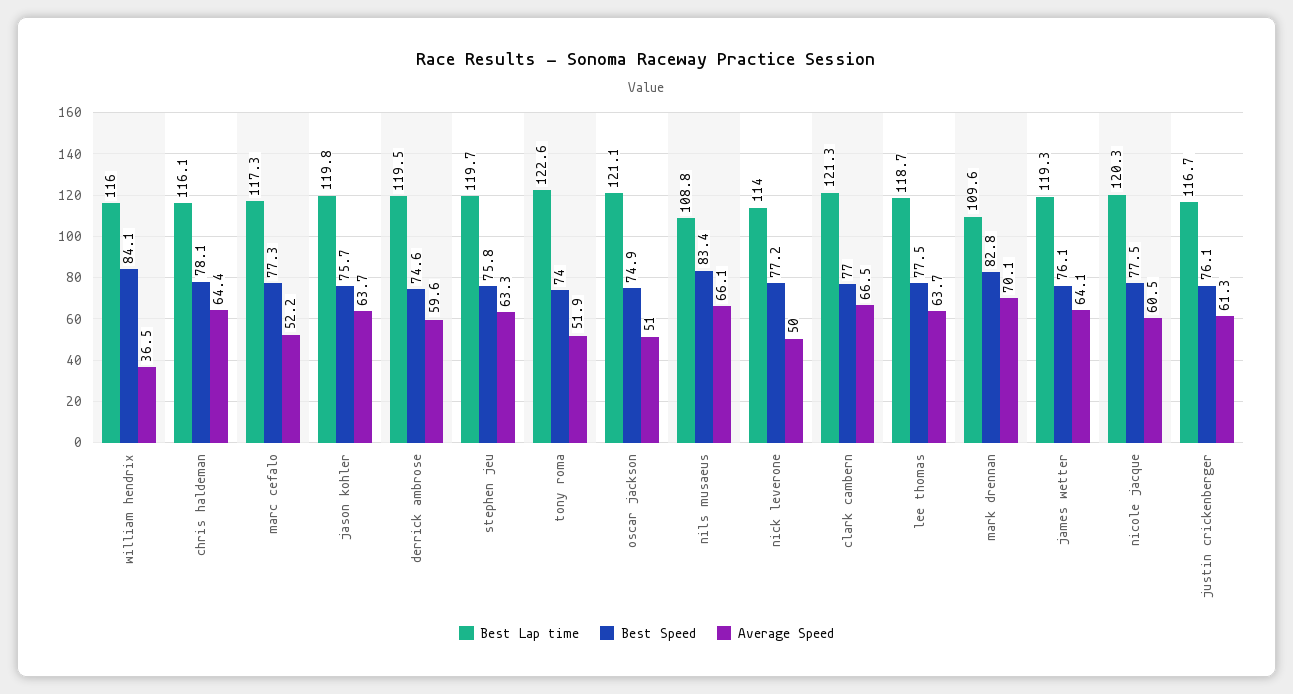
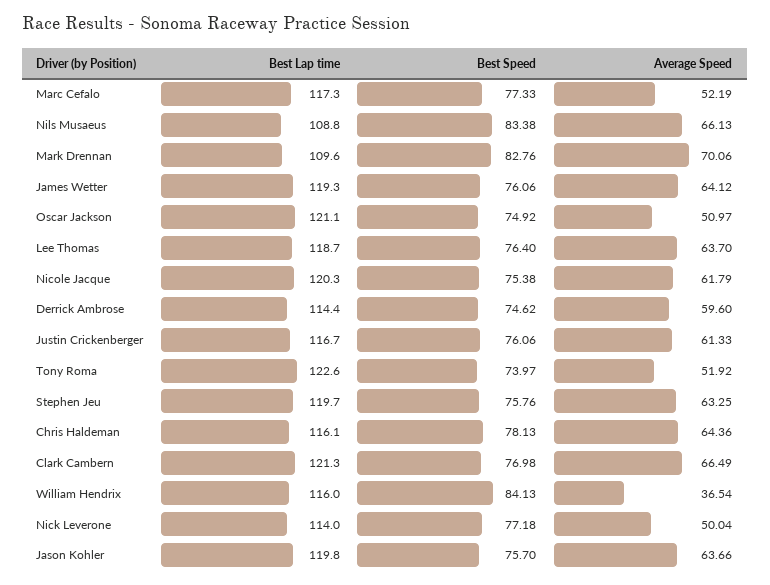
  {
    "Best Lap time": {
      "william hendrix": 116,
      "chris haldeman": 116.1,
      "marc cefalo": 117.3,
      "jason kohler": 119.8,
-     "derrick ambrose": 119.5,
+     "derrick ambrose": 114.4,
      "stephen jeu": 119.7,
      "tony roma": 122.6,
      "oscar jackson": 121.1,
      "nils musaeus": 108.8,
      "nick leverone": 114,
      "clark cambern": 121.3,
      "lee thomas": 118.7,
      "mark drennan": 109.6,
      "james wetter": 119.3,
      "nicole jacque": 120.3,
      "justin crickenberger": 116.7
    },
    "Best Speed": {
      "william hendrix": 84.13,
      "chris haldeman": 78.13,
      "marc cefalo": 77.33,
      "jason kohler": 75.7,
      "derrick ambrose": 74.62,
      "stephen jeu": 75.76,
      "tony roma": 73.97,
      "oscar jackson": 74.92,
      "nils musaeus": 83.38,
      "nick leverone": 77.18,
      "clark cambern": 76.98,
-     "lee thomas": 77.5,
+     "lee thomas": 76.4,
      "mark drennan": 82.76,
      "james wetter": 76.06,
-     "nicole jacque": 77.5,
+     "nicole jacque": 75.38,
      "justin crickenberger": 76.06
    },
    "Average Speed": {
      "william hendrix": 36.54,
      "chris haldeman": 64.36,
      "marc cefalo": 52.19,
      "jason kohler": 63.66,
      "derrick ambrose": 59.6,
      "stephen jeu": 63.25,
      "tony roma": 51.92,
      "oscar jackson": 50.97,
      "nils musaeus": 66.13,
      "nick leverone": 50.04,
      "clark cambern": 66.49,
      "lee thomas": 63.7,
      "mark drennan": 70.06,
      "james wetter": 64.12,
-     "nicole jacque": 60.5,
+     "nicole jacque": 61.79,
      "justin crickenberger": 61.33
    }
  }

